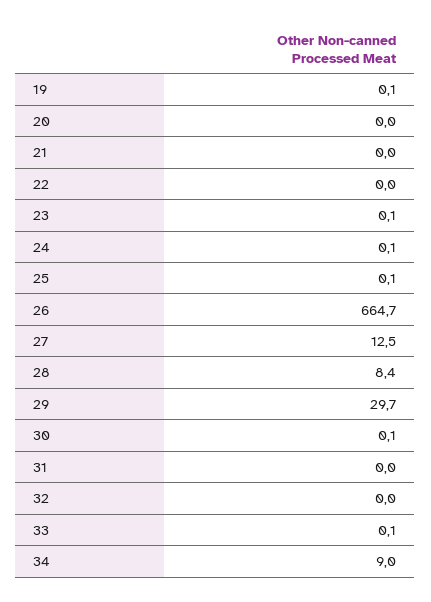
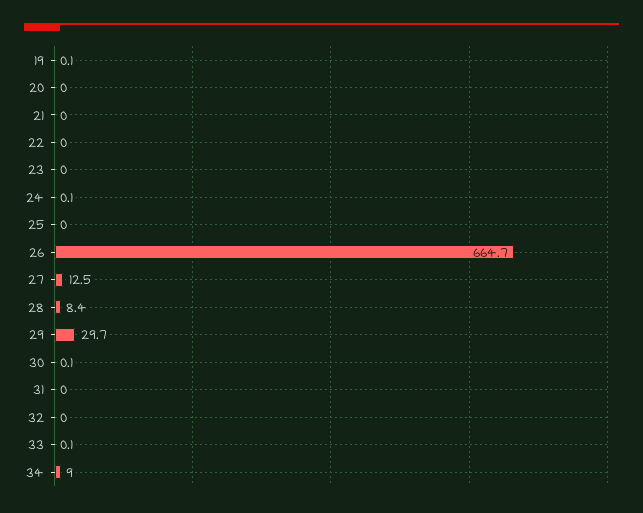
  {
    "19": 0.1,
    "20": 0,
    "21": 0,
    "22": 0,
-   "23": 0.1,
+   "23": 0,
    "24": 0.1,
-   "25": 0.1,
+   "25": 0,
    "26": 664.7,
    "27": 12.5,
    "28": 8.4,
    "29": 29.7,
    "30": 0.1,
    "31": 0,
    "32": 0,
    "33": 0.1,
    "34": 9
  }

